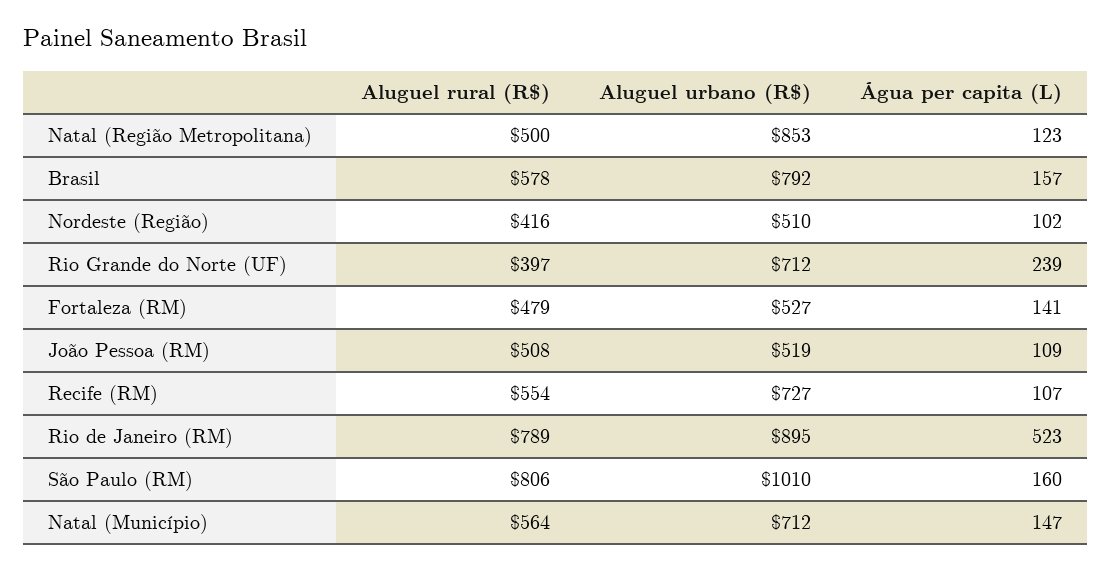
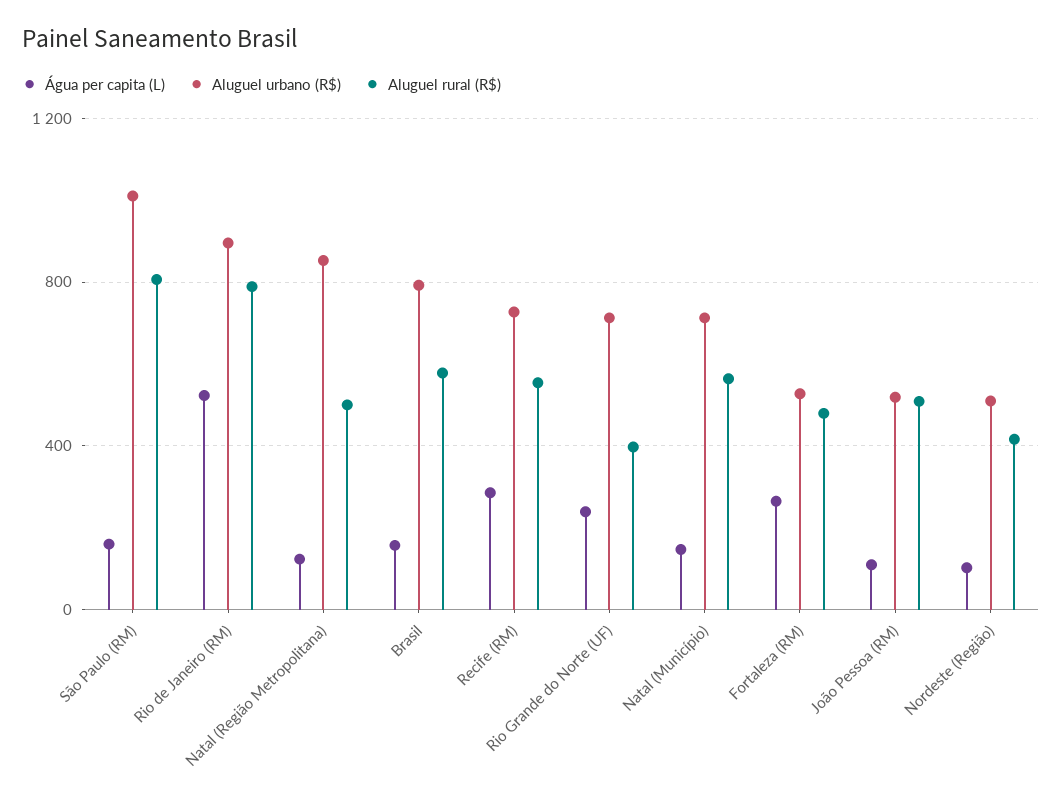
  {
    "Aluguel rural (R$)": {
      "Natal (Região Metropolitana)": 500,
      "Brasil": 578,
      "Nordeste (Região)": 416,
      "Rio Grande do Norte (UF)": 397,
      "Fortaleza (RM)": 479,
      "João Pessoa (RM)": 508,
      "Recife (RM)": 554,
      "Rio de Janeiro (RM)": 789,
      "São Paulo (RM)": 806,
      "Natal (Município)": 564
    },
    "Aluguel urbano (R$)": {
      "Natal (Região Metropolitana)": 853,
      "Brasil": 792,
      "Nordeste (Região)": 510,
      "Rio Grande do Norte (UF)": 712,
      "Fortaleza (RM)": 527,
      "João Pessoa (RM)": 519,
      "Recife (RM)": 727,
      "Rio de Janeiro (RM)": 895,
      "São Paulo (RM)": 1010,
      "Natal (Município)": 712
    },
    "Água per capita (L)": {
      "Natal (Região Metropolitana)": 123,
      "Brasil": 157,
      "Nordeste (Região)": 102,
      "Rio Grande do Norte (UF)": 239,
-     "Fortaleza (RM)": 141,
+     "Fortaleza (RM)": 250,
      "João Pessoa (RM)": 109,
-     "Recife (RM)": 107,
+     "Recife (RM)": 300,
      "Rio de Janeiro (RM)": 523,
      "São Paulo (RM)": 160,
      "Natal (Município)": 147
    }
  }

